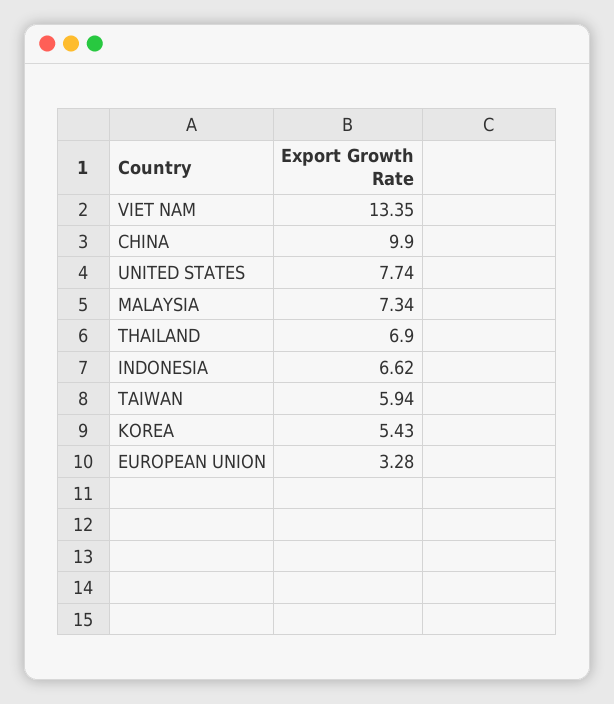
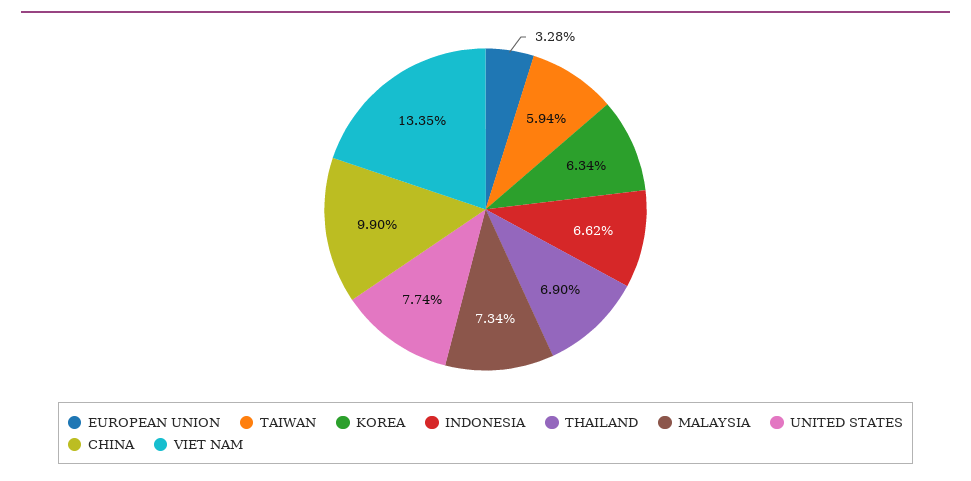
  {
    "VIET NAM": 13.35,
    "CHINA": 9.9,
    "UNITED STATES": 7.74,
    "MALAYSIA": 7.34,
    "THAILAND": 6.9,
    "INDONESIA": 6.62,
    "TAIWAN": 5.94,
-   "KOREA": 5.43,
+   "KOREA": 6.34,
    "EUROPEAN UNION": 3.28
  }

